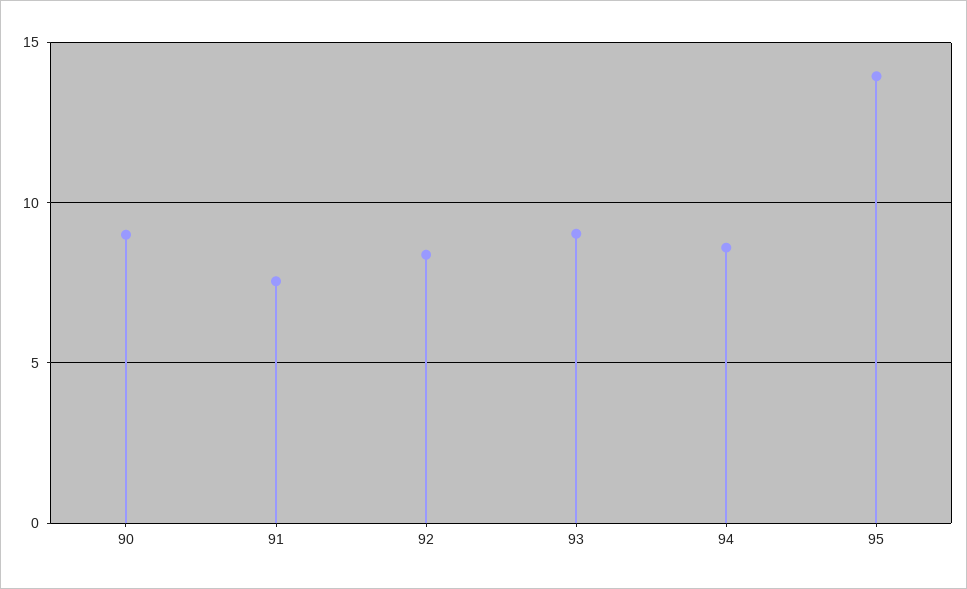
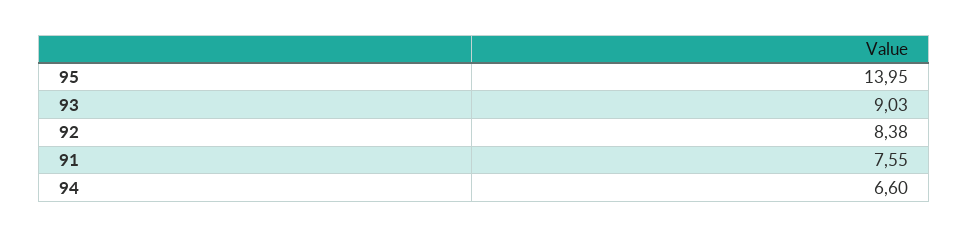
  {
-   "90": 9,
    "91": 7.55,
    "92": 8.38,
    "93": 9.03,
-   "94": 8.5,
+   "94": 6.6,
    "95": 13.95
  }

